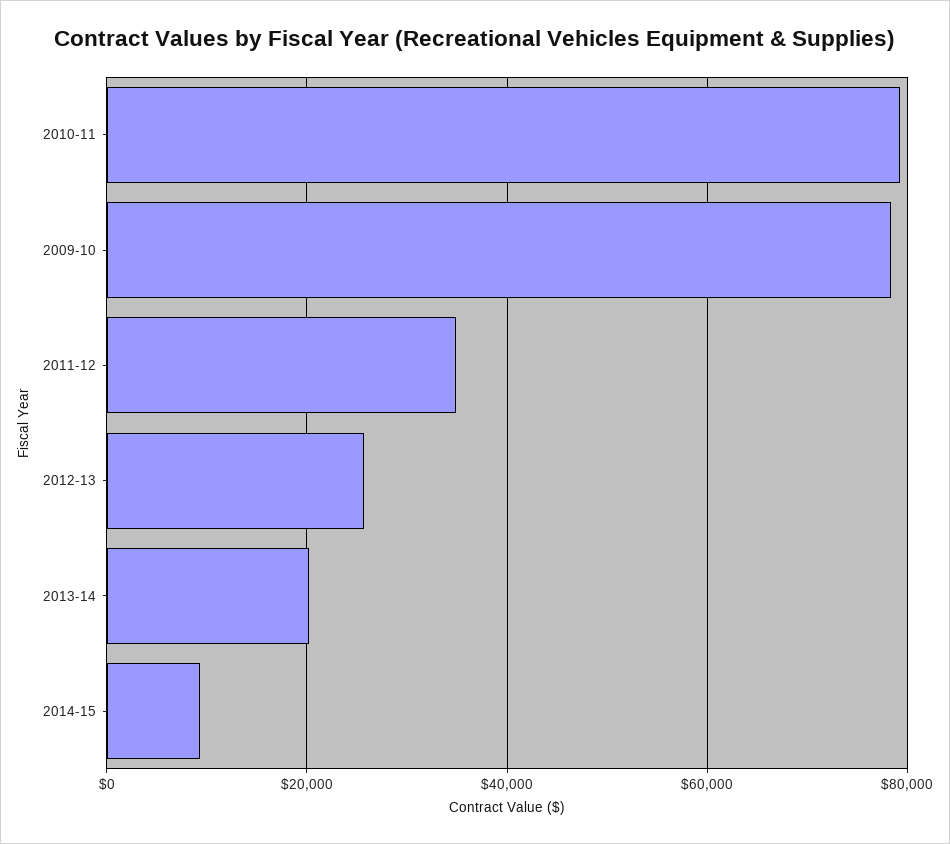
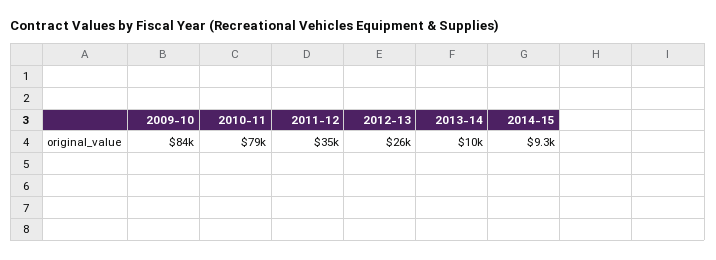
  {
    "2010-11": 79000,
-   "2009-10": 78000,
+   "2009-10": 84000,
    "2011-12": 35000,
    "2012-13": 26000,
-   "2013-14": 20000,
+   "2013-14": 10000,
    "2014-15": 9300
  }

